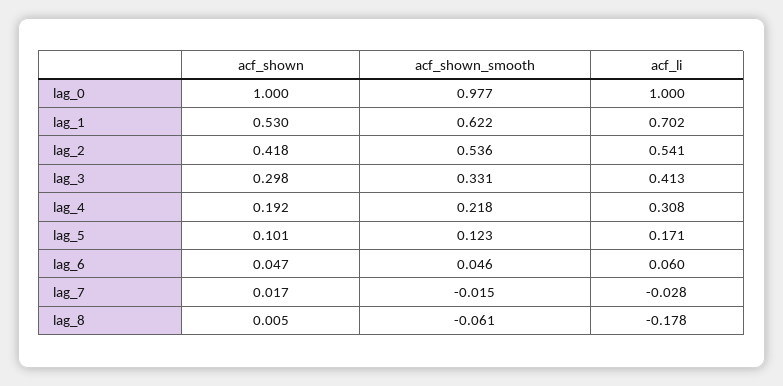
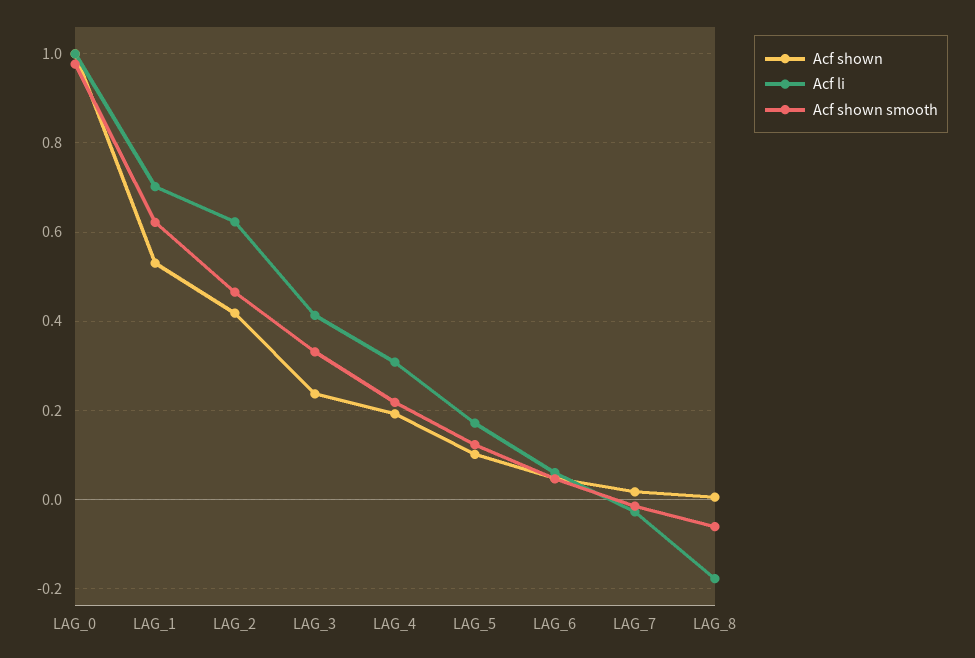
  {
    "acf_shown": {
      "lag_0": 1,
      "lag_1": 0.53,
      "lag_2": 0.418,
-     "lag_3": 0.298,
+     "lag_3": 0.24,
      "lag_4": 0.192,
      "lag_5": 0.101,
      "lag_6": 0.047,
      "lag_7": 0.017,
      "lag_8": 0.005
    },
    "acf_shown_smooth": {
      "lag_0": 0.977,
      "lag_1": 0.622,
-     "lag_2": 0.536,
+     "lag_2": 0.46,
      "lag_3": 0.331,
      "lag_4": 0.218,
      "lag_5": 0.123,
      "lag_6": 0.046,
      "lag_7": -0.015,
      "lag_8": -0.061
    },
    "acf_li": {
      "lag_0": 1,
      "lag_1": 0.702,
-     "lag_2": 0.541,
+     "lag_2": 0.62,
      "lag_3": 0.413,
      "lag_4": 0.308,
      "lag_5": 0.171,
      "lag_6": 0.06,
      "lag_7": -0.028,
      "lag_8": -0.178
    }
  }

